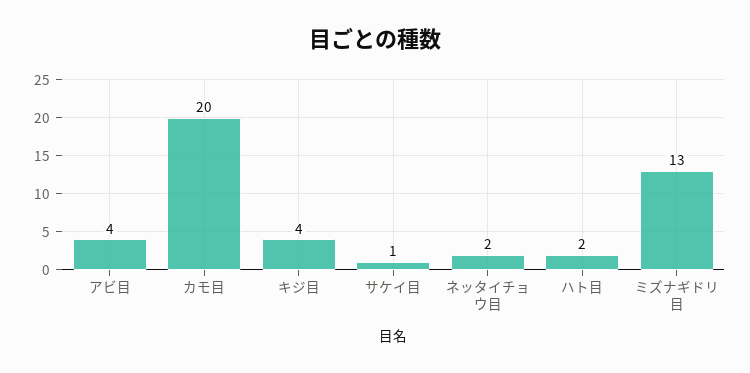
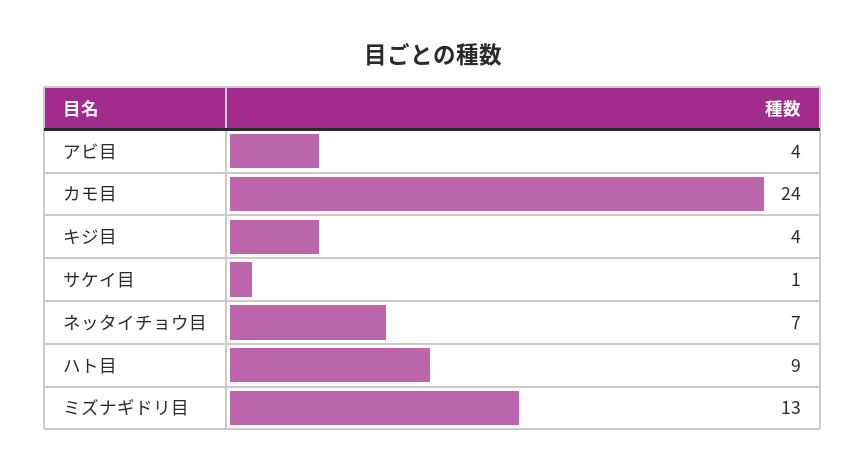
  {
    "アビ目": 4,
-   "カモ目": 20,
+   "カモ目": 24,
    "キジ目": 4,
    "サケイ目": 1,
-   "ネッタイチョウ目": 2,
+   "ネッタイチョウ目": 7,
-   "ハト目": 2,
+   "ハト目": 9,
    "ミズナギドリ目": 13
  }

